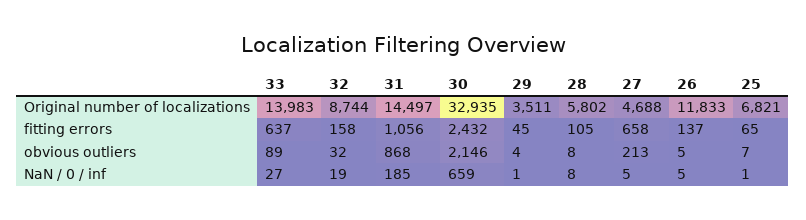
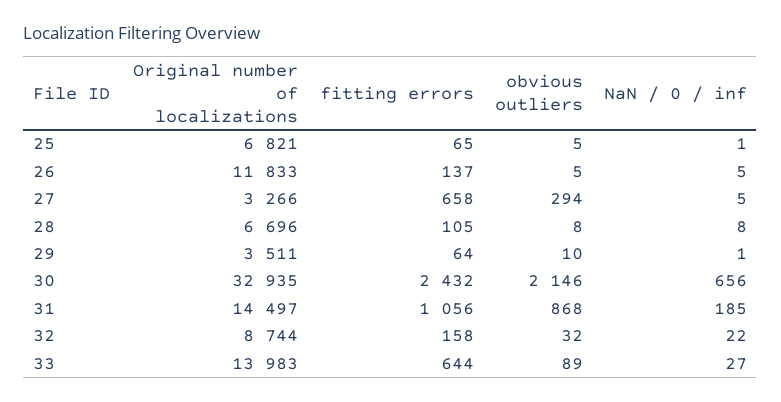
  {
    "33": {
      "Original number of localizations": 13983,
-     "fitting errors": 637,
+     "fitting errors": 644,
      "obvious outliers": 89,
      "NaN / 0 / inf": 27
    },
    "32": {
      "Original number of localizations": 8744,
      "fitting errors": 158,
      "obvious outliers": 32,
-     "NaN / 0 / inf": 19
+     "NaN / 0 / inf": 22
    },
    "31": {
      "Original number of localizations": 14497,
      "fitting errors": 1056,
      "obvious outliers": 868,
      "NaN / 0 / inf": 185
    },
    "30": {
      "Original number of localizations": 32935,
      "fitting errors": 2432,
      "obvious outliers": 2146,
-     "NaN / 0 / inf": 659
+     "NaN / 0 / inf": 656
    },
    "29": {
      "Original number of localizations": 3511,
-     "fitting errors": 45,
+     "fitting errors": 64,
-     "obvious outliers": 4,
+     "obvious outliers": 10,
      "NaN / 0 / inf": 1
    },
    "28": {
-     "Original number of localizations": 5802,
+     "Original number of localizations": 6696,
      "fitting errors": 105,
      "obvious outliers": 8,
      "NaN / 0 / inf": 8
    },
    "27": {
-     "Original number of localizations": 4688,
+     "Original number of localizations": 3266,
      "fitting errors": 658,
-     "obvious outliers": 213,
+     "obvious outliers": 294,
      "NaN / 0 / inf": 5
    },
    "26": {
      "Original number of localizations": 11833,
      "fitting errors": 137,
      "obvious outliers": 5,
      "NaN / 0 / inf": 5
    },
    "25": {
      "Original number of localizations": 6821,
      "fitting errors": 65,
-     "obvious outliers": 7,
+     "obvious outliers": 5,
      "NaN / 0 / inf": 1
    }
  }

